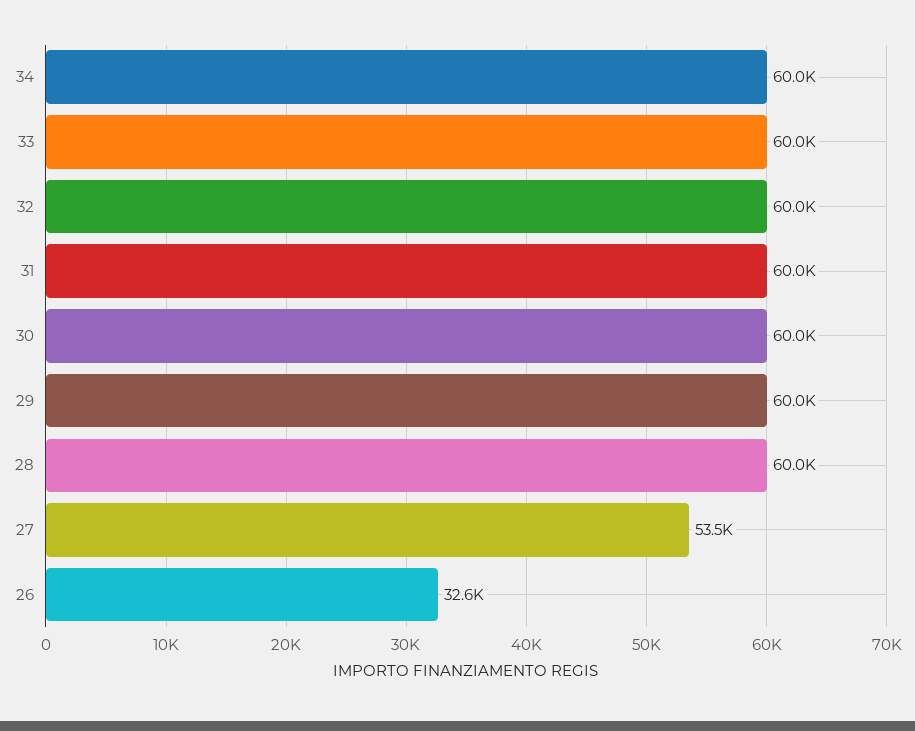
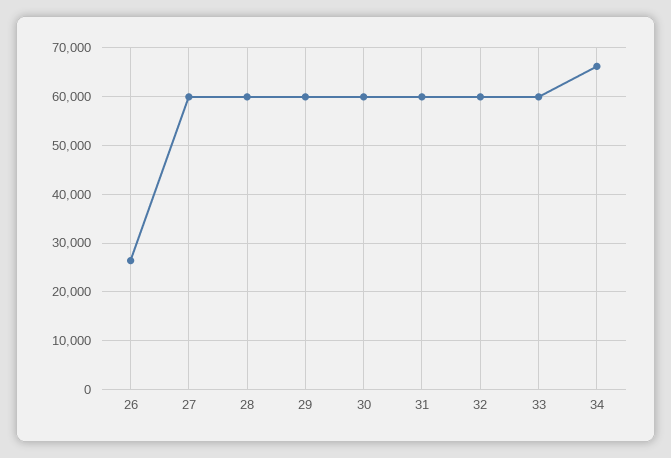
  {
-   "34": 60000,
+   "34": 66000,
    "33": 60000,
    "32": 60000,
    "31": 60000,
    "30": 60000,
    "29": 60000,
    "28": 60000,
-   "27": 53500,
+   "27": 60000,
-   "26": 32600
+   "26": 26000
  }

